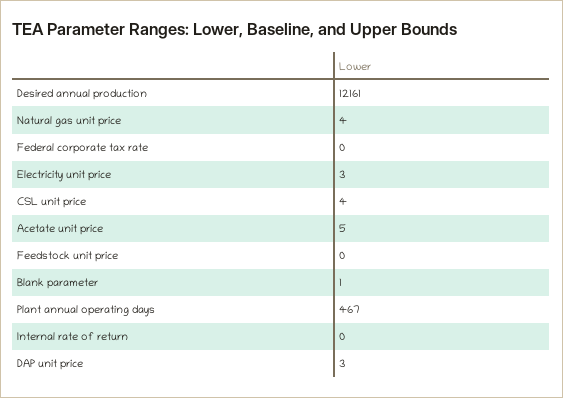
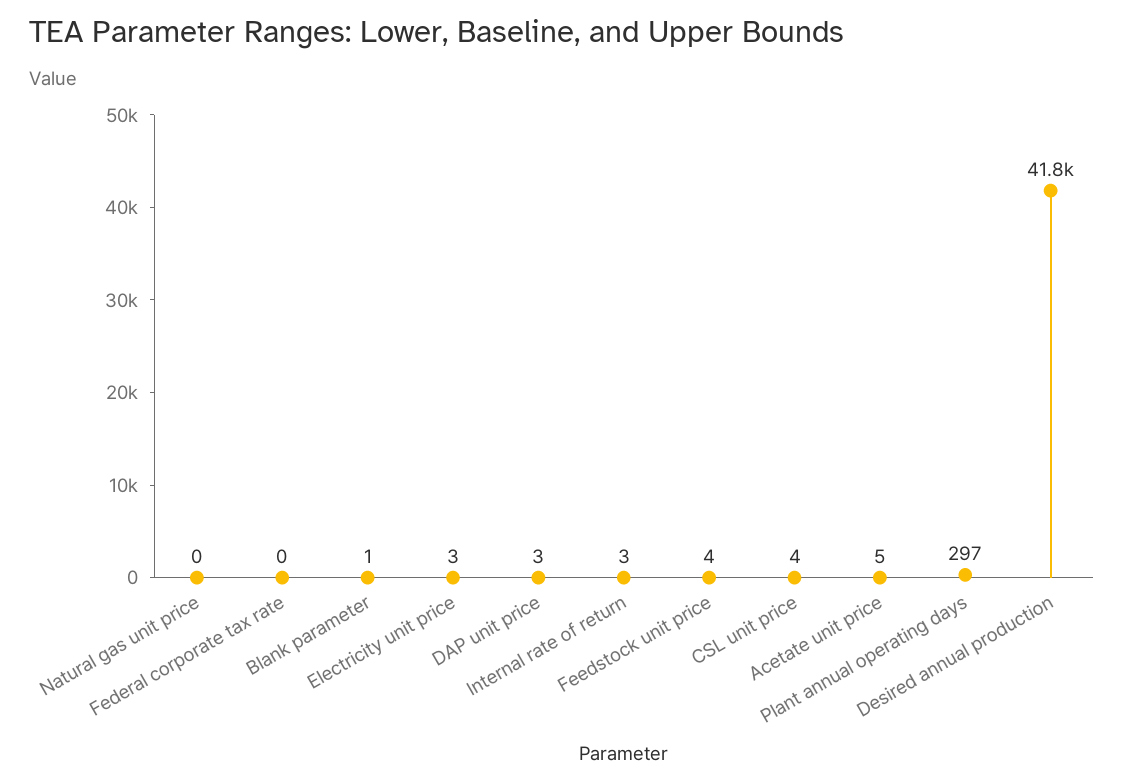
  {
-   "Desired annual production": 12161,
+   "Desired annual production": 41800,
-   "Natural gas unit price": 4,
+   "Natural gas unit price": 0,
    "Federal corporate tax rate": 0,
    "Electricity unit price": 3,
    "CSL unit price": 4,
    "Acetate unit price": 5,
-   "Feedstock unit price": 0,
+   "Feedstock unit price": 4,
    "Blank parameter": 1,
-   "Plant annual operating days": 467,
+   "Plant annual operating days": 297,
-   "Internal rate of return": 0,
+   "Internal rate of return": 3,
    "DAP unit price": 3
  }

